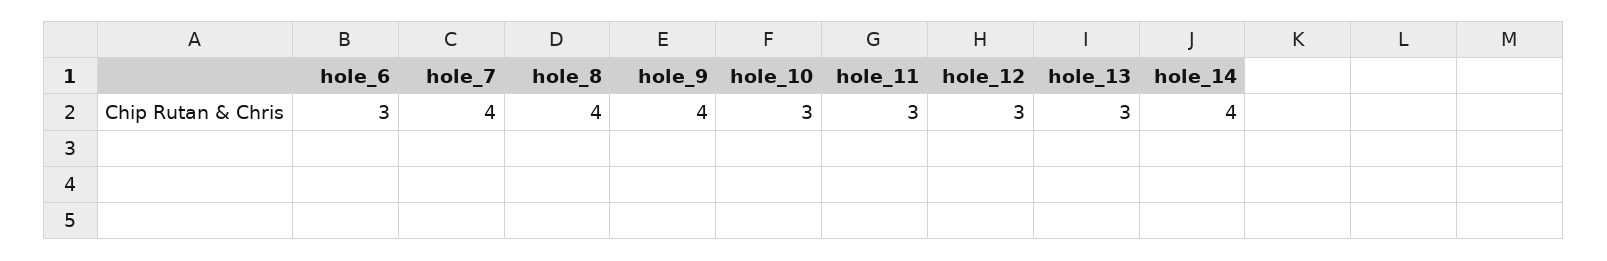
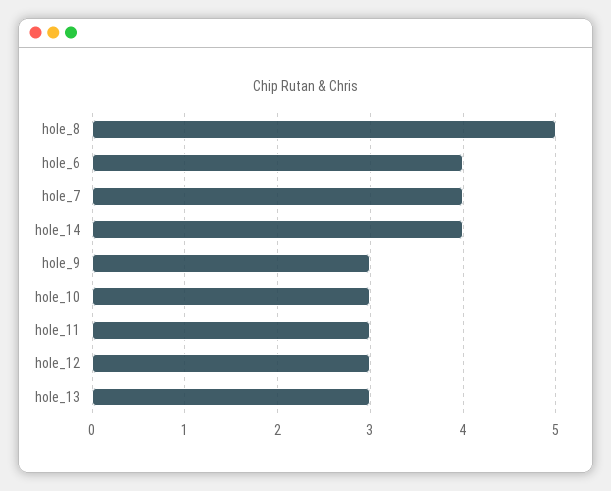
  {
-   "hole_6": 3,
+   "hole_6": 4,
    "hole_7": 4,
-   "hole_8": 4,
+   "hole_8": 5,
-   "hole_9": 4,
+   "hole_9": 3,
    "hole_10": 3,
    "hole_11": 3,
    "hole_12": 3,
    "hole_13": 3,
    "hole_14": 4
  }

